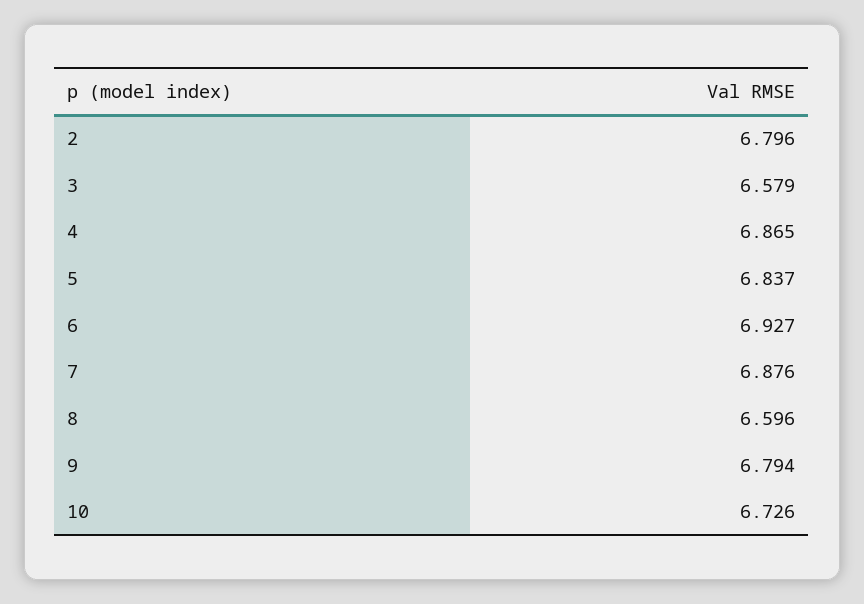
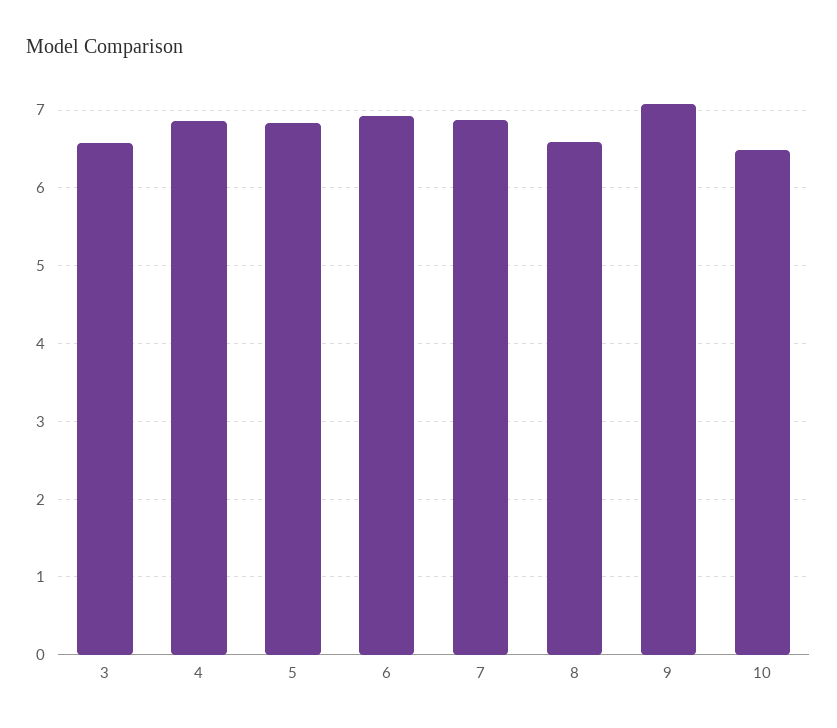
  {
-   "2": 6.796,
    "3": 6.579,
    "4": 6.865,
    "5": 6.837,
    "6": 6.927,
    "7": 6.876,
    "8": 6.596,
-   "9": 6.794,
+   "9": 7.1,
-   "10": 6.726
+   "10": 6.5
  }

